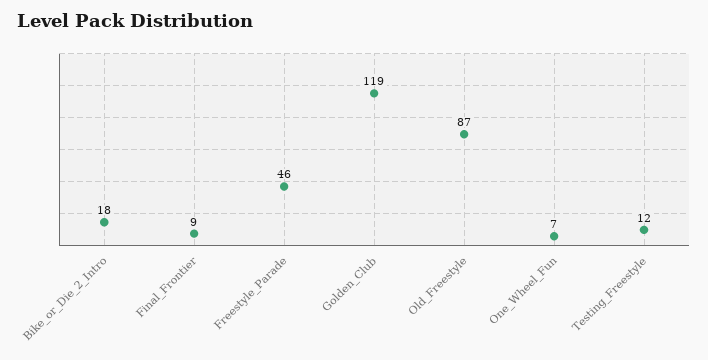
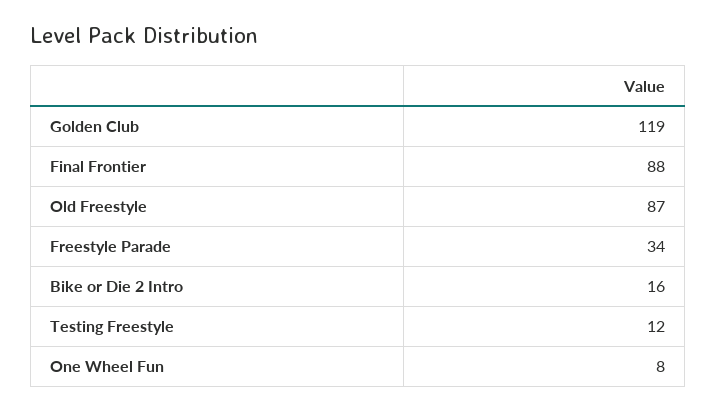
  {
-   "Bike_or_Die_2_Intro": 18,
+   "Bike_or_Die_2_Intro": 16,
-   "Final_Frontier": 9,
+   "Final_Frontier": 88,
-   "Freestyle_Parade": 46,
+   "Freestyle_Parade": 34,
    "Golden_Club": 119,
    "Old_Freestyle": 87,
-   "One_Wheel_Fun": 7,
+   "One_Wheel_Fun": 8,
    "Testing_Freestyle": 12
  }

